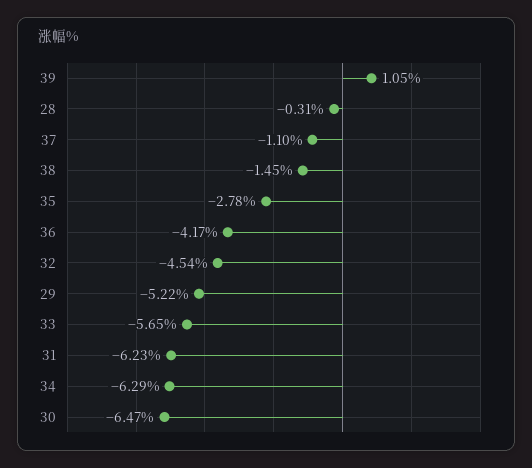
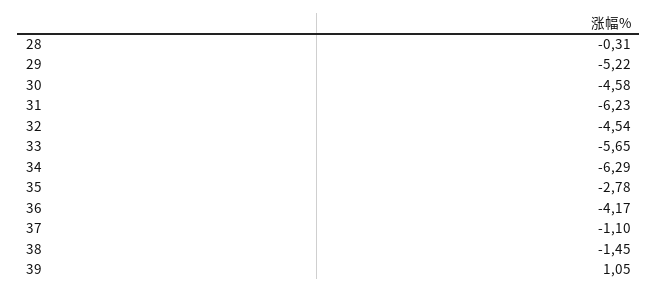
  {
    "39": 1.05,
    "28": -0.31,
    "37": -1.1,
    "38": -1.45,
    "35": -2.78,
    "36": -4.17,
    "32": -4.54,
    "29": -5.22,
    "33": -5.65,
    "31": -6.23,
    "34": -6.29,
-   "30": -6.47
+   "30": -4.58
  }

